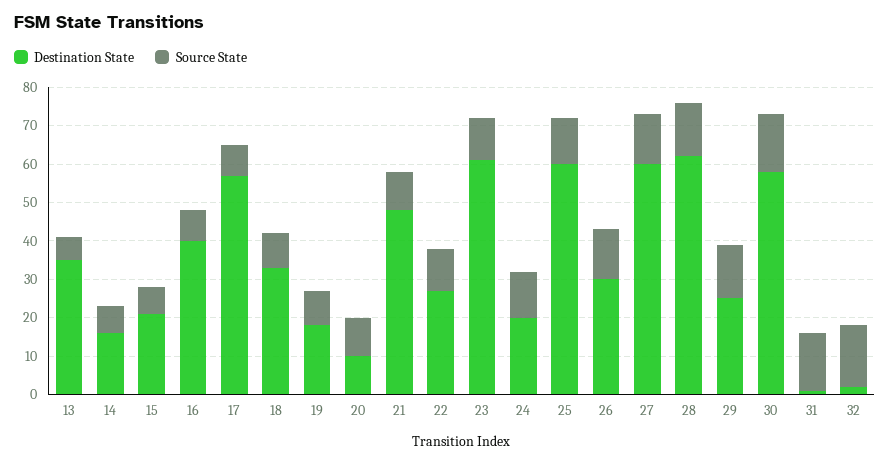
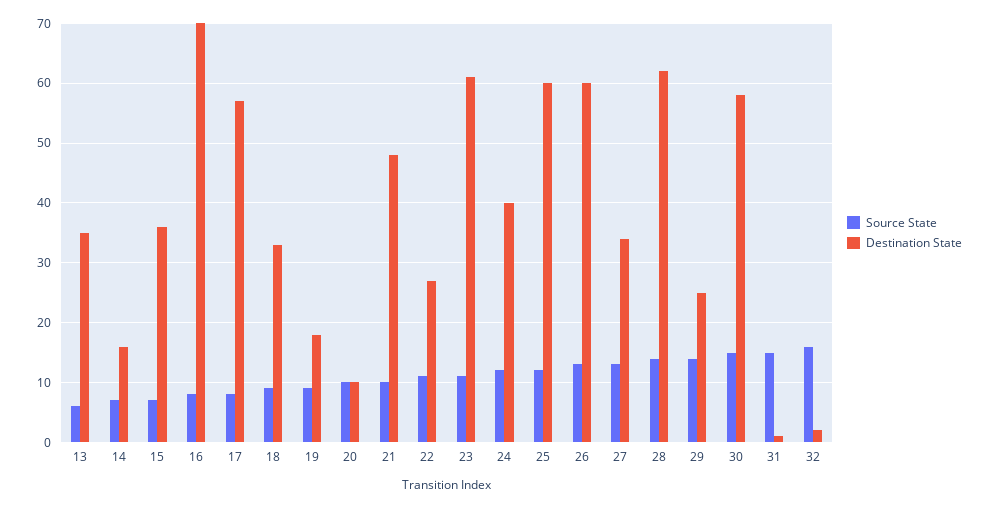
  {
    "Destination State": {
      "13": 35,
      "14": 15,
-     "15": 20,
+     "15": 35,
-     "16": 40,
+     "16": 70,
      "17": 55,
      "18": 35,
      "19": 20,
      "20": 10,
      "21": 50,
      "22": 25,
      "23": 60,
-     "24": 20,
+     "24": 40,
      "25": 60,
-     "26": 30,
+     "26": 60,
-     "27": 60,
+     "27": 35,
      "28": 60,
      "29": 25,
      "30": 60,
      "31": 0,
      "32": 0
    },
    "Source State": {
      "13": 5,
      "14": 5,
      "15": 5,
      "16": 10,
      "17": 10,
      "18": 10,
      "19": 10,
      "20": 10,
      "21": 10,
      "22": 10,
      "23": 10,
      "24": 10,
      "25": 10,
      "26": 15,
      "27": 15,
      "28": 15,
      "29": 15,
      "30": 15,
      "31": 15,
      "32": 15
    }
  }

